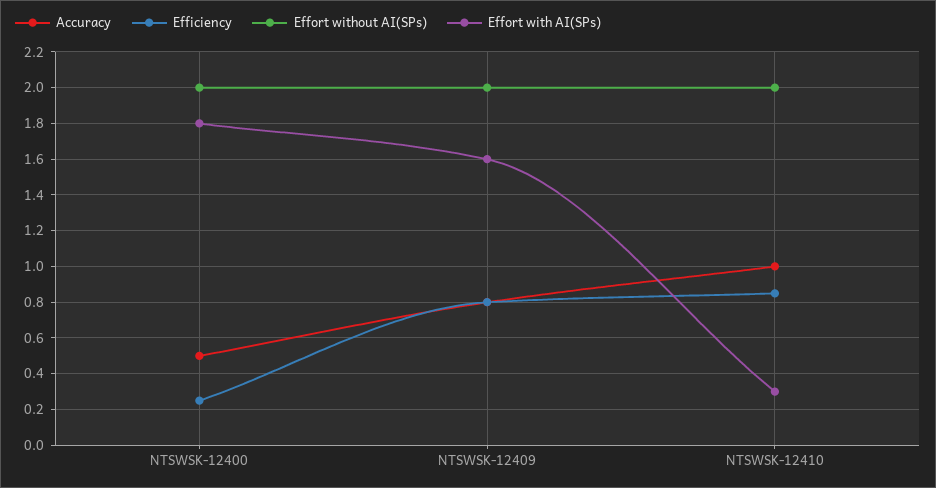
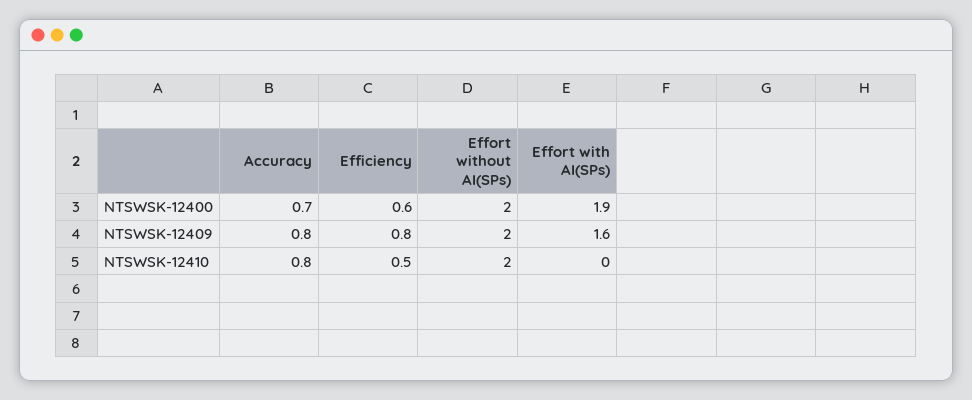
  {
    "Accuracy": {
-     "NTSWSK-12400": 0.5,
+     "NTSWSK-12400": 0.7,
      "NTSWSK-12409": 0.8,
-     "NTSWSK-12410": 1
+     "NTSWSK-12410": 0.8
    },
    "Efficiency": {
-     "NTSWSK-12400": 0.25,
+     "NTSWSK-12400": 0.6,
      "NTSWSK-12409": 0.8,
-     "NTSWSK-12410": 0.85
+     "NTSWSK-12410": 0.5
    },
    "Effort without AI(SPs)": {
      "NTSWSK-12400": 2,
      "NTSWSK-12409": 2,
      "NTSWSK-12410": 2
    },
    "Effort with AI(SPs)": {
-     "NTSWSK-12400": 1.8,
+     "NTSWSK-12400": 1.9,
      "NTSWSK-12409": 1.6,
-     "NTSWSK-12410": 0.3
+     "NTSWSK-12410": 0
    }
  }

